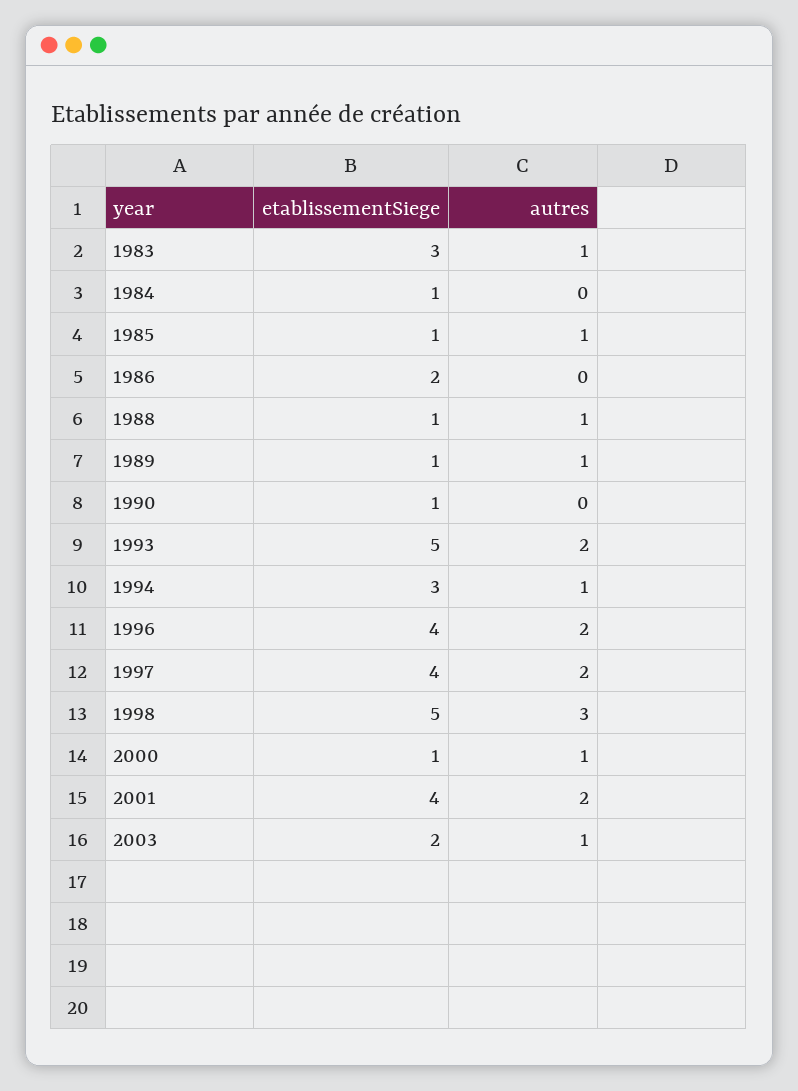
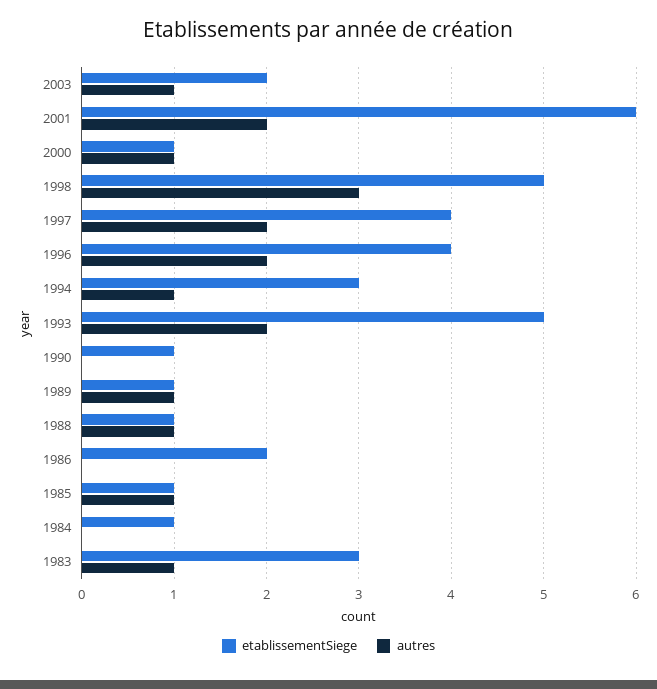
  {
    "etablissementSiege": {
      "1983": 3,
      "1984": 1,
      "1985": 1,
      "1986": 2,
      "1988": 1,
      "1989": 1,
      "1990": 1,
      "1993": 5,
      "1994": 3,
      "1996": 4,
      "1997": 4,
      "1998": 5,
      "2000": 1,
-     "2001": 4,
+     "2001": 6,
      "2003": 2
    },
    "autres": {
      "1983": 1,
      "1984": 0,
      "1985": 1,
      "1986": 0,
      "1988": 1,
      "1989": 1,
      "1990": 0,
      "1993": 2,
      "1994": 1,
      "1996": 2,
      "1997": 2,
      "1998": 3,
      "2000": 1,
      "2001": 2,
      "2003": 1
    }
  }

